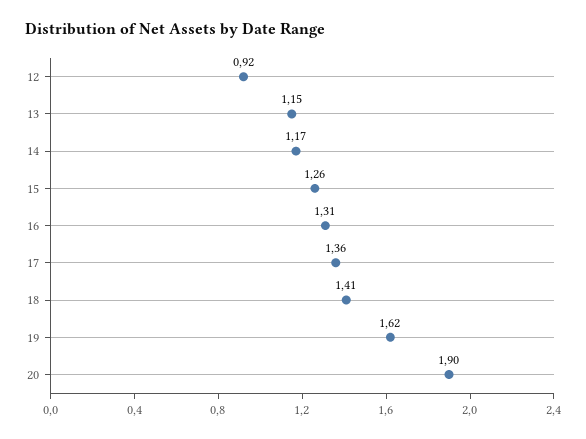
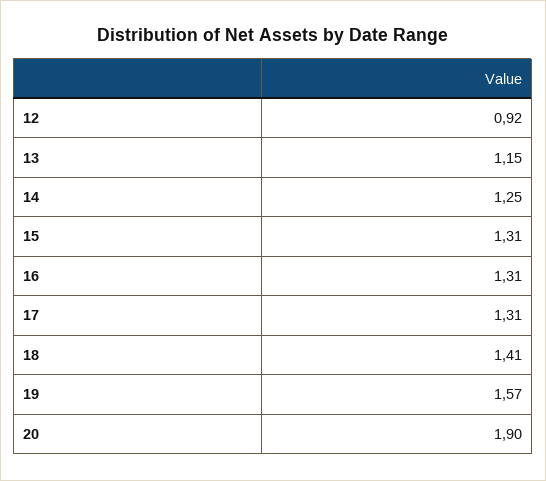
  {
    "12": 0.92,
    "13": 1.15,
-   "14": 1.17,
+   "14": 1.25,
-   "15": 1.26,
+   "15": 1.31,
    "16": 1.31,
-   "17": 1.36,
+   "17": 1.31,
    "18": 1.41,
-   "19": 1.62,
+   "19": 1.57,
    "20": 1.9
  }

